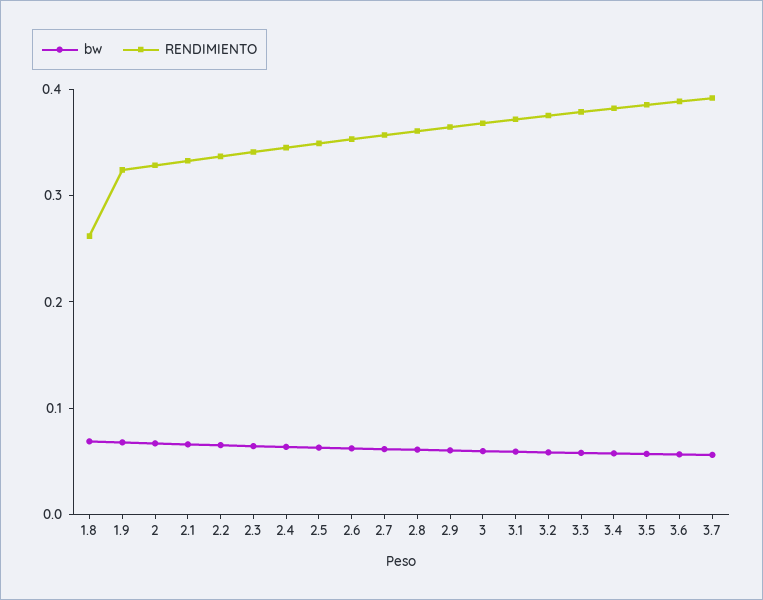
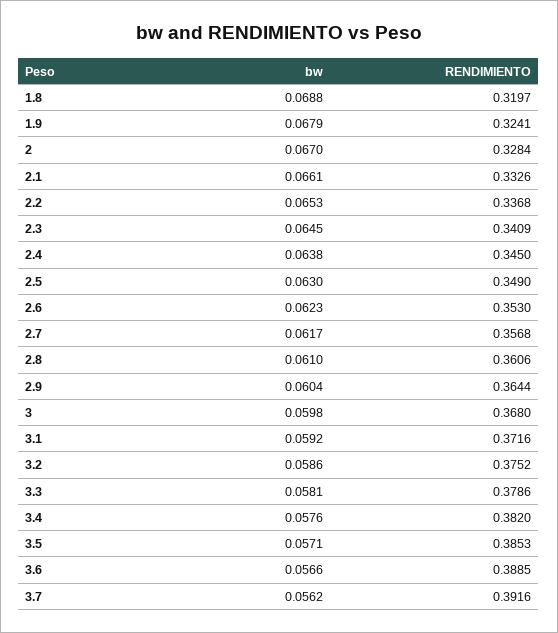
  {
    "bw": {
      "1.8": 0.0688,
      "1.9": 0.0679,
      "2": 0.067,
      "2.1": 0.0661,
      "2.2": 0.0653,
      "2.3": 0.0645,
      "2.4": 0.0638,
      "2.5": 0.063,
      "2.6": 0.0623,
      "2.7": 0.0617,
      "2.8": 0.061,
      "2.9": 0.0604,
      "3": 0.0598,
      "3.1": 0.0592,
      "3.2": 0.0586,
      "3.3": 0.0581,
      "3.4": 0.0576,
      "3.5": 0.0571,
      "3.6": 0.0566,
      "3.7": 0.0562
    },
    "RENDIMIENTO": {
-     "1.8": 0.26,
+     "1.8": 0.3197,
      "1.9": 0.3241,
      "2": 0.3284,
      "2.1": 0.3326,
      "2.2": 0.3368,
      "2.3": 0.3409,
      "2.4": 0.345,
      "2.5": 0.349,
      "2.6": 0.353,
      "2.7": 0.3568,
      "2.8": 0.3606,
      "2.9": 0.3644,
      "3": 0.368,
      "3.1": 0.3716,
      "3.2": 0.3752,
      "3.3": 0.3786,
      "3.4": 0.382,
      "3.5": 0.3853,
      "3.6": 0.3885,
      "3.7": 0.3916
    }
  }

